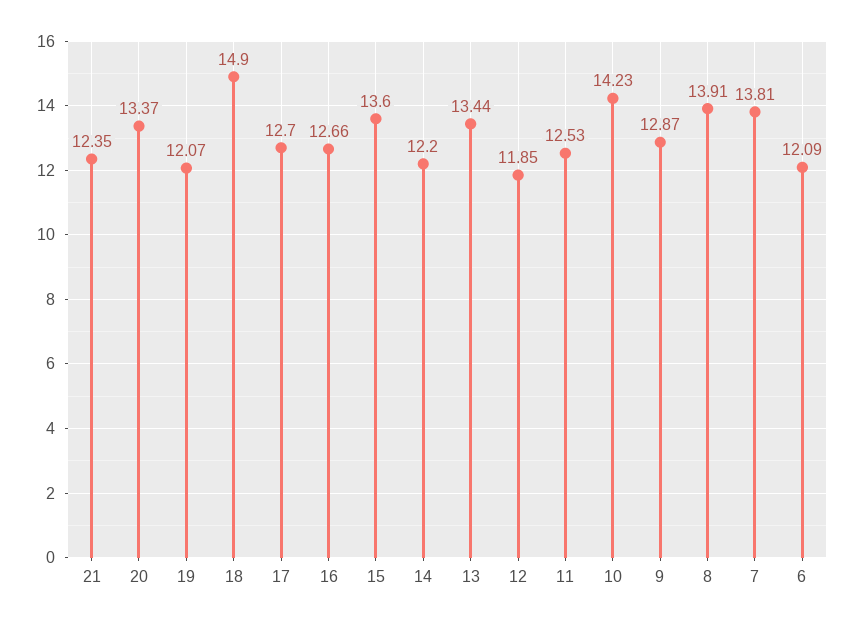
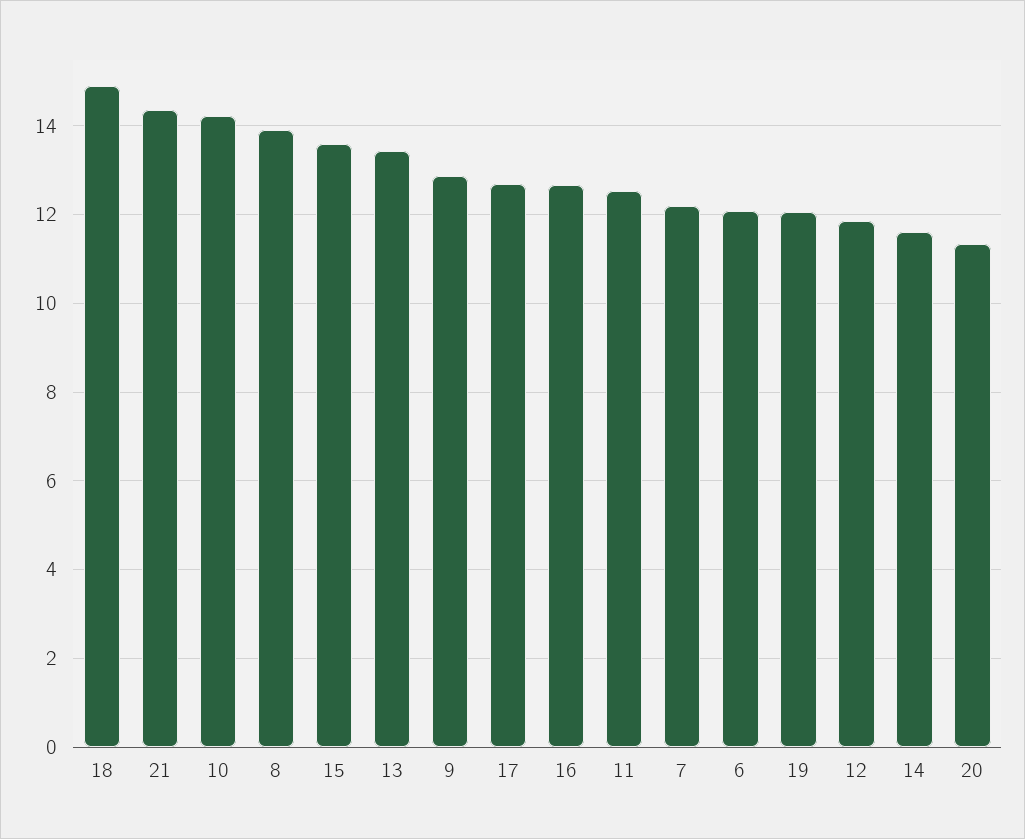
  {
-   "21": 12.35,
+   "21": 14.4,
-   "20": 13.37,
+   "20": 11.4,
    "19": 12.07,
    "18": 14.9,
    "17": 12.7,
    "16": 12.66,
    "15": 13.6,
-   "14": 12.2,
+   "14": 11.6,
    "13": 13.44,
    "12": 11.85,
    "11": 12.53,
    "10": 14.23,
    "9": 12.87,
    "8": 13.91,
-   "7": 13.81,
+   "7": 12.2,
    "6": 12.09
  }

